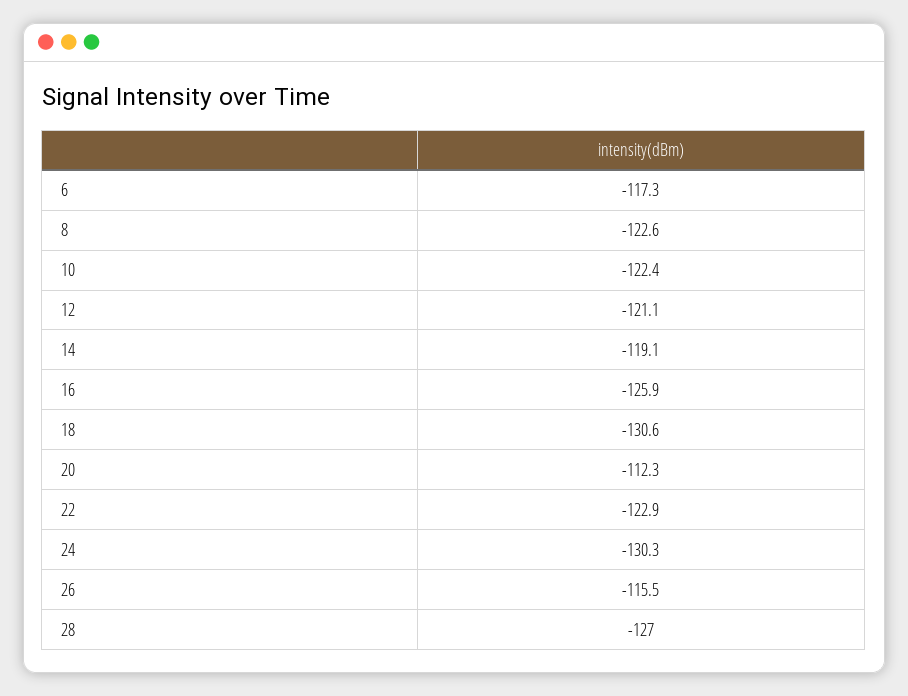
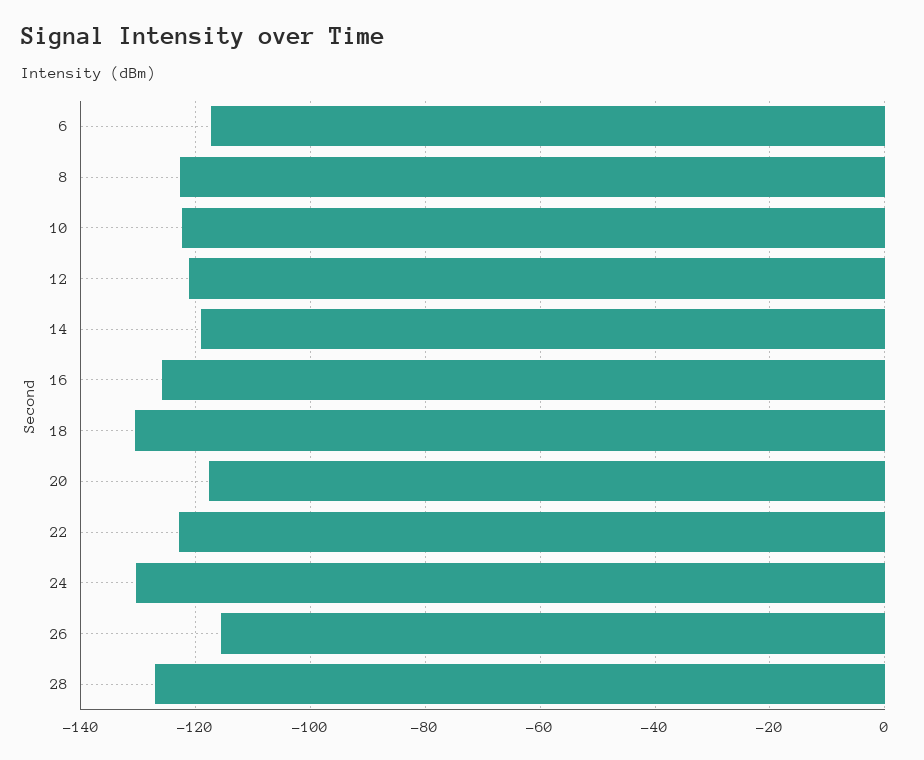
  {
    "6": -117.3,
    "8": -122.6,
    "10": -122.4,
    "12": -121.1,
    "14": -119.1,
    "16": -125.9,
    "18": -130.6,
-   "20": -112.3,
+   "20": -118,
    "22": -122.9,
    "24": -130.3,
    "26": -115.5,
    "28": -127
  }

